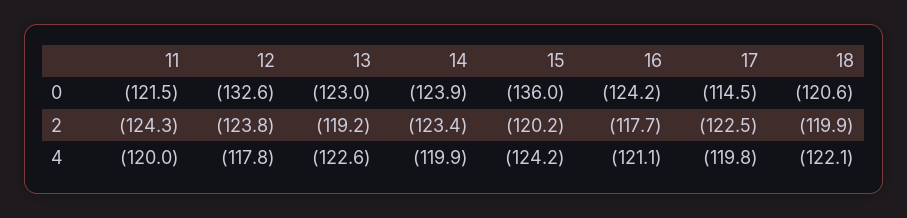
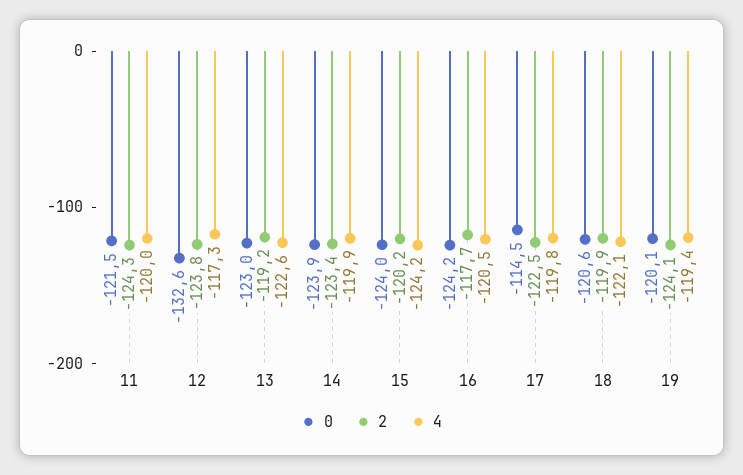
  {
    "0": {
      "11": -121.5,
      "12": -132.6,
      "13": -123,
      "14": -123.9,
-     "15": -136,
+     "15": -124,
      "16": -124.2,
      "17": -114.5,
-     "18": -120.6
+     "18": -120.6,
+     "19": -120.1
    },
    "2": {
      "11": -124.3,
      "12": -123.8,
      "13": -119.2,
      "14": -123.4,
      "15": -120.2,
      "16": -117.7,
      "17": -122.5,
-     "18": -119.9
+     "18": -119.9,
+     "19": -124.1
    },
    "4": {
      "11": -120,
-     "12": -117.8,
+     "12": -117.3,
      "13": -122.6,
      "14": -119.9,
      "15": -124.2,
-     "16": -121.1,
+     "16": -120.5,
      "17": -119.8,
-     "18": -122.1
+     "18": -122.1,
+     "19": -119.4
    }
  }

